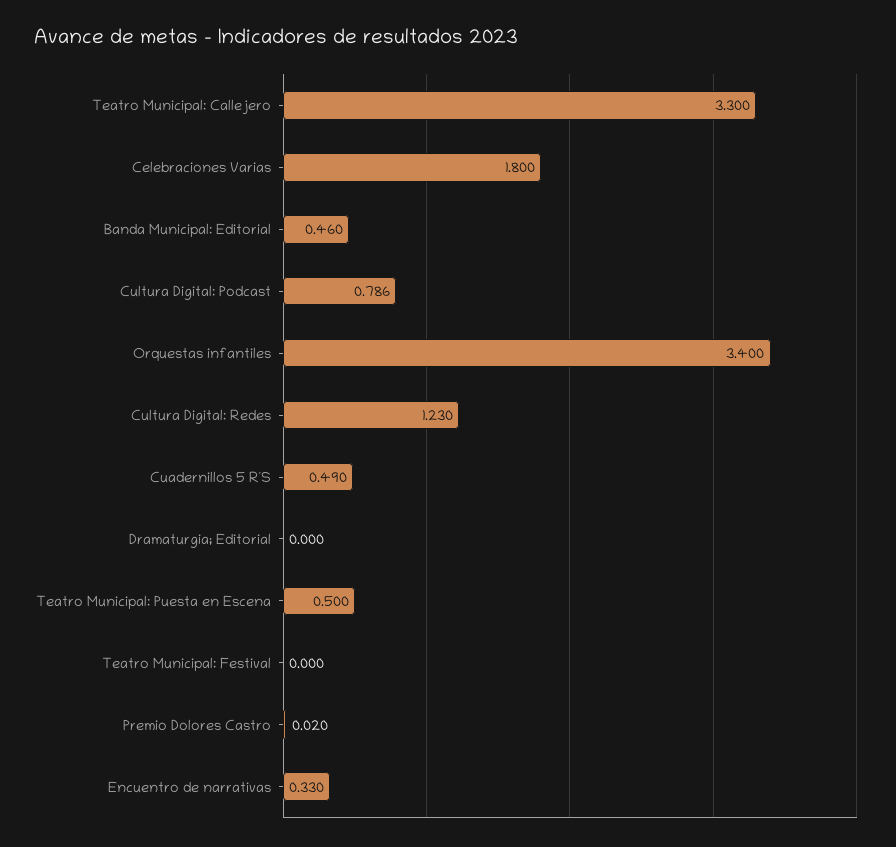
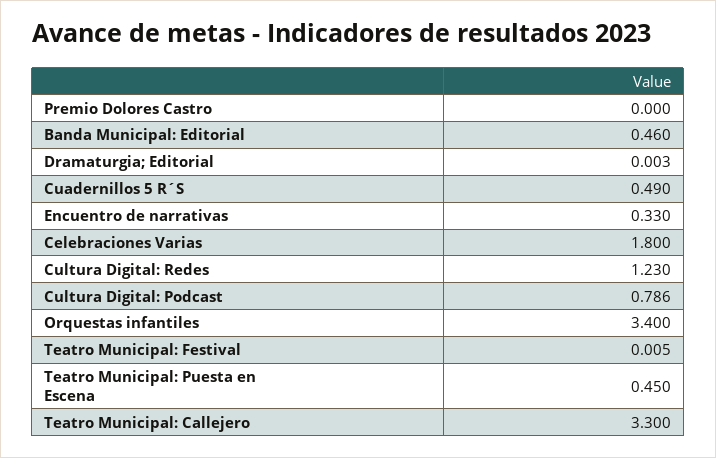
  {
    "Teatro Municipal: Callejero": 3.3,
    "Celebraciones Varias": 1.8,
    "Banda Municipal: Editorial": 0.46,
    "Cultura Digital: Podcast": 0.786,
    "Orquestas infantiles": 3.4,
    "Cultura Digital: Redes": 1.23,
    "Cuadernillos 5 R´S": 0.49,
-   "Dramaturgia; Editorial": 0,
+   "Dramaturgia; Editorial": 0.003,
-   "Teatro Municipal: Puesta en Escena": 0.5,
+   "Teatro Municipal: Puesta en Escena": 0.45,
-   "Teatro Municipal: Festival": 0,
+   "Teatro Municipal: Festival": 0.005,
-   "Premio Dolores Castro": 0.02,
+   "Premio Dolores Castro": 0,
    "Encuentro de narrativas": 0.33
  }

